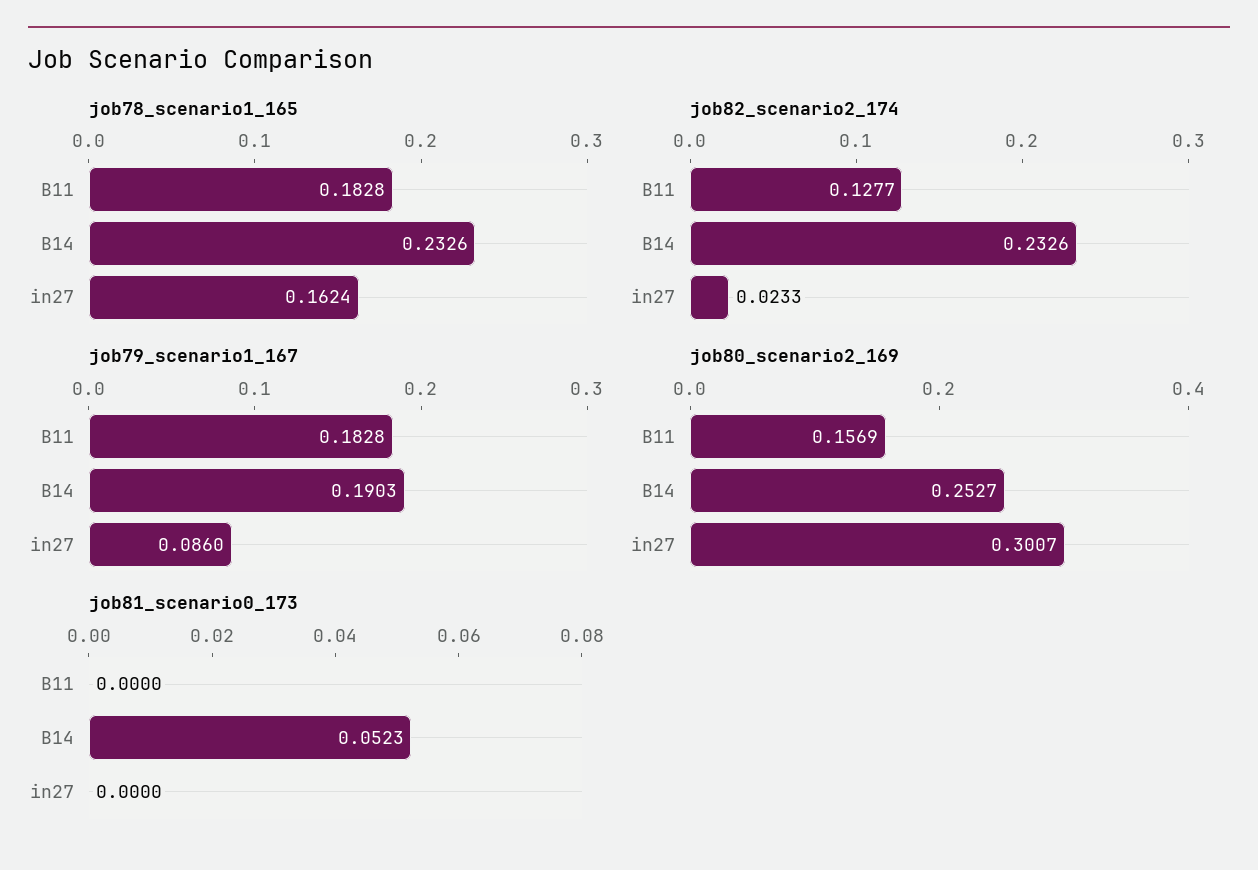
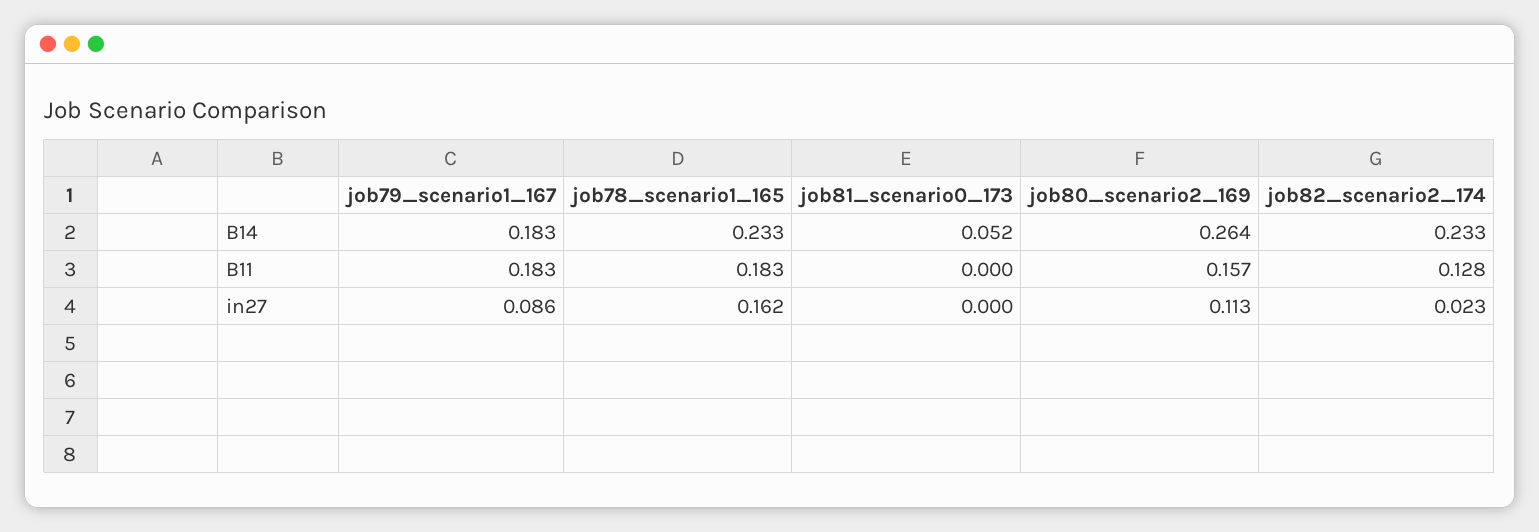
  {
    "job78_scenario1_165": {
      "B11": 0.1828,
      "B14": 0.2326,
      "in27": 0.1624
    },
    "job82_scenario2_174": {
      "B11": 0.1277,
      "B14": 0.2326,
      "in27": 0.0233
    },
    "job79_scenario1_167": {
      "B11": 0.1828,
-     "B14": 0.1903,
+     "B14": 0.183,
      "in27": 0.086
    },
    "job80_scenario2_169": {
      "B11": 0.1569,
-     "B14": 0.2527,
+     "B14": 0.264,
-     "in27": 0.3007
+     "in27": 0.113
    },
    "job81_scenario0_173": {
      "B11": 0,
      "B14": 0.0523,
      "in27": 0
    }
  }

